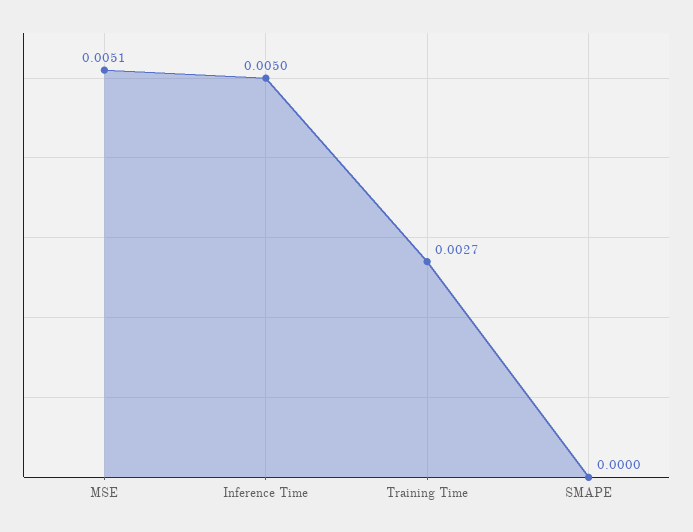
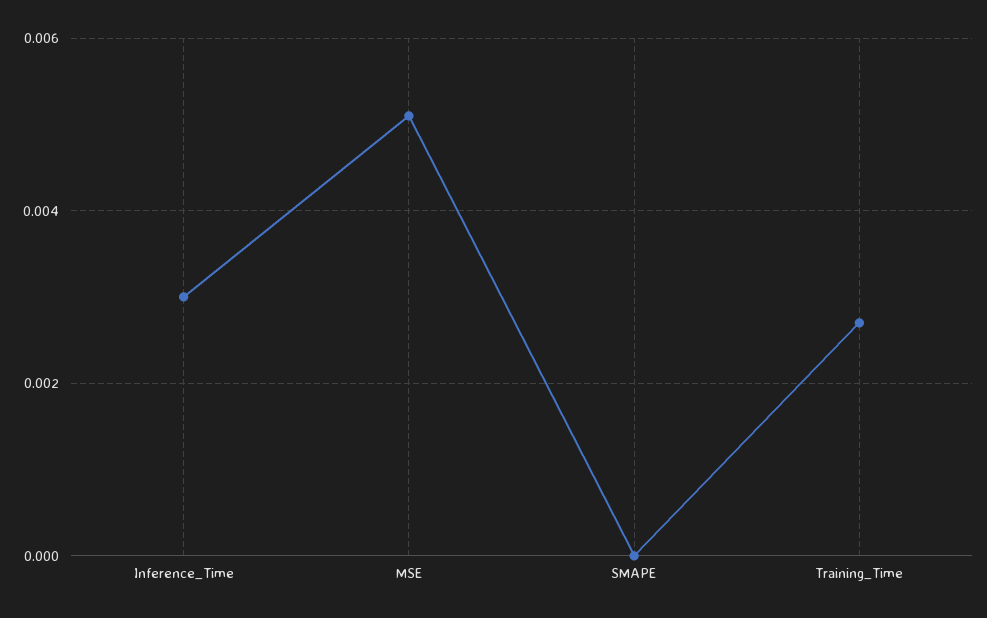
  {
    "MSE": 0.0051,
-   "Inference Time": 0.005,
+   "Inference Time": 0.003,
    "Training Time": 0.0027,
    "SMAPE": 0
  }

